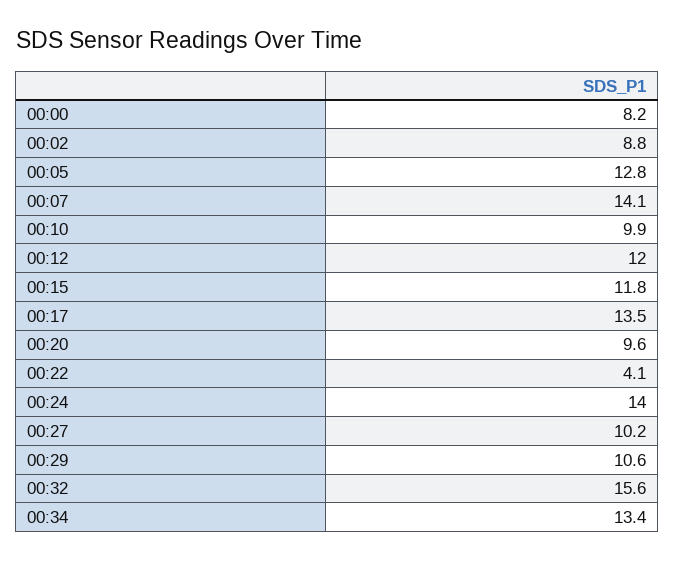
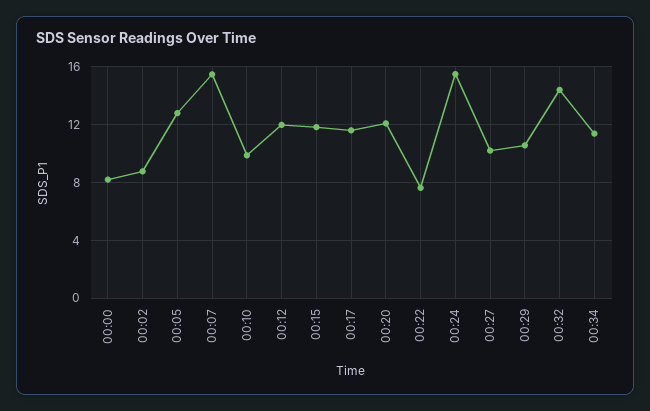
  {
    "00:00": 8.2,
    "00:02": 8.8,
    "00:05": 12.8,
-   "00:07": 14.1,
+   "00:07": 15.5,
    "00:10": 9.9,
    "00:12": 12,
    "00:15": 11.8,
-   "00:17": 13.5,
+   "00:17": 11.5,
-   "00:20": 9.6,
+   "00:20": 12,
-   "00:22": 4.1,
+   "00:22": 7.5,
-   "00:24": 14,
+   "00:24": 15.5,
    "00:27": 10.2,
    "00:29": 10.6,
-   "00:32": 15.6,
+   "00:32": 14.5,
-   "00:34": 13.4
+   "00:34": 11.5
  }

